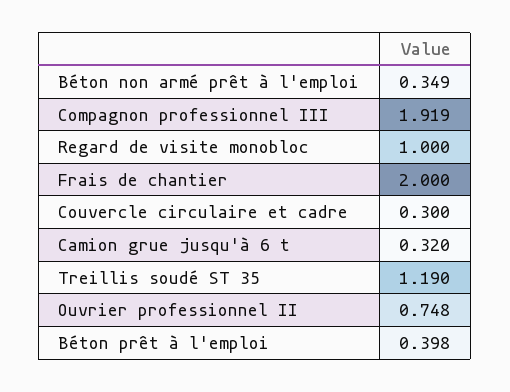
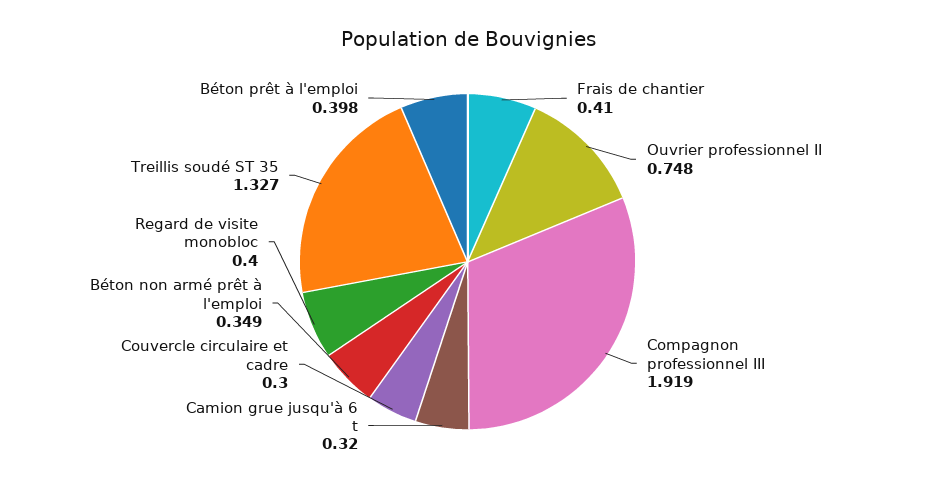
  {
    "Béton non armé prêt à l'emploi": 0.349,
    "Compagnon professionnel III": 1.919,
-   "Regard de visite monobloc": 1,
+   "Regard de visite monobloc": 0.4,
-   "Frais de chantier": 2,
+   "Frais de chantier": 0.41,
    "Couvercle circulaire et cadre": 0.3,
    "Camion grue jusqu'à 6 t": 0.32,
-   "Treillis soudé ST 35": 1.19,
+   "Treillis soudé ST 35": 1.327,
    "Ouvrier professionnel II": 0.748,
    "Béton prêt à l'emploi": 0.398
  }

